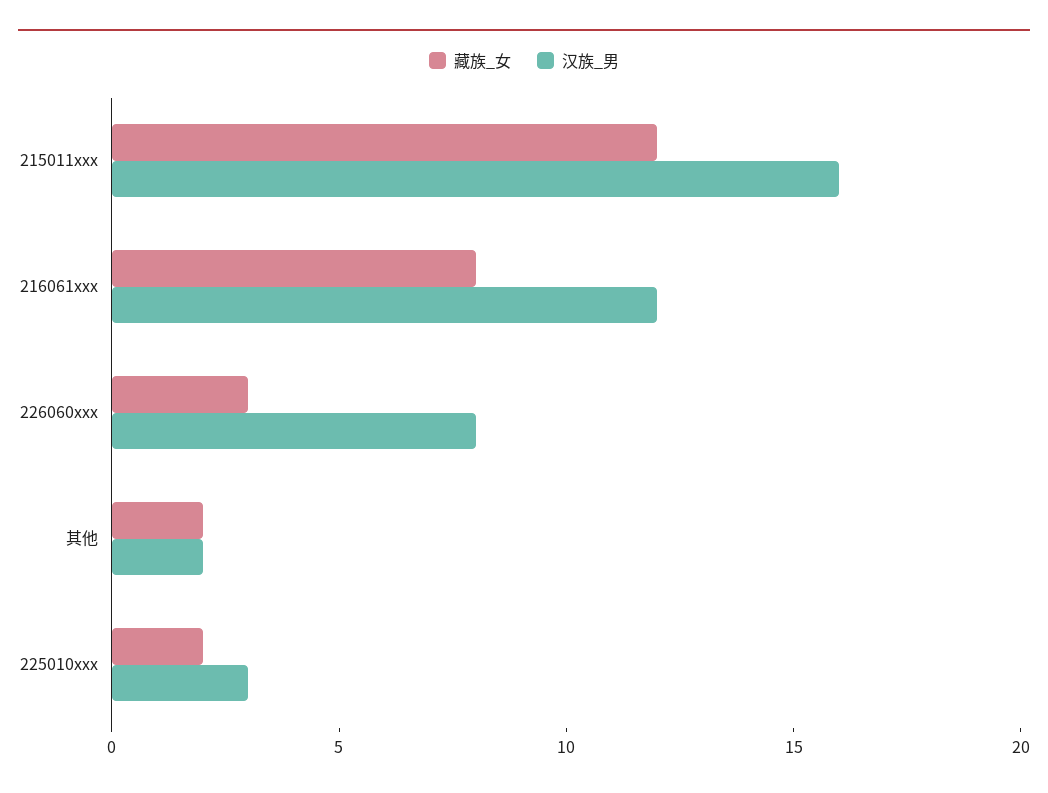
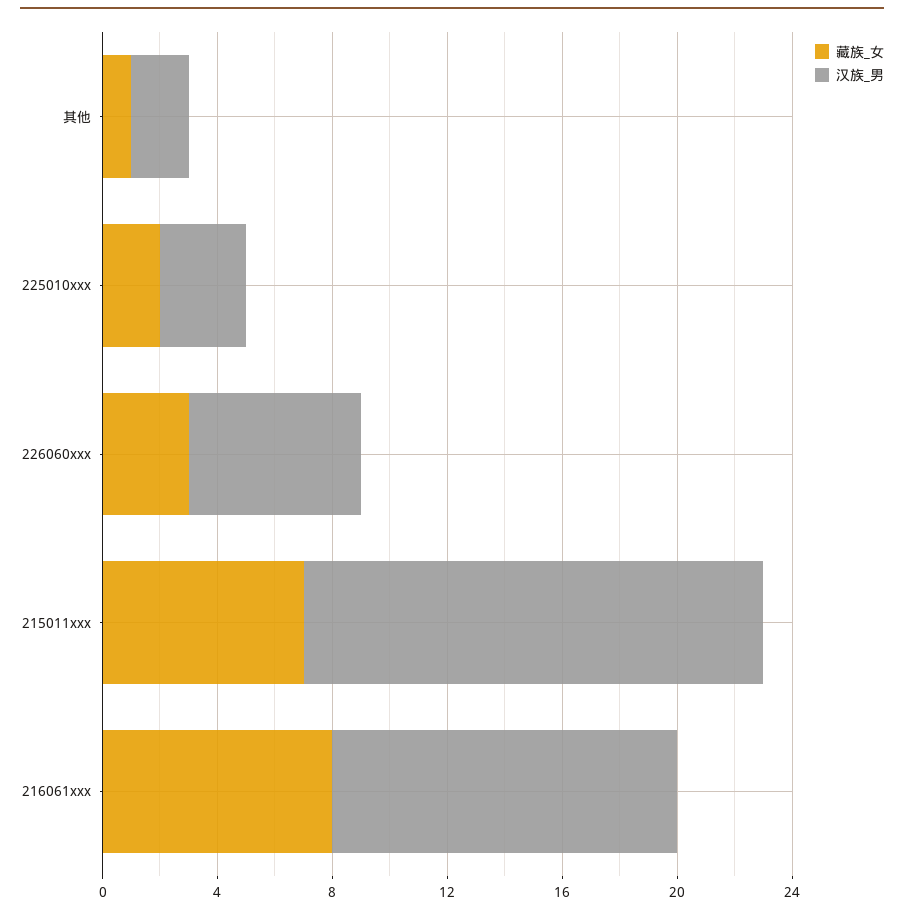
  {
    "藏族_女": {
-     "215011xxx": 12,
+     "215011xxx": 7,
      "216061xxx": 8,
      "226060xxx": 3,
-     "其他": 2,
+     "其他": 1,
      "225010xxx": 2
    },
    "汉族_男": {
      "215011xxx": 16,
      "216061xxx": 12,
-     "226060xxx": 8,
+     "226060xxx": 6,
      "其他": 2,
      "225010xxx": 3
    }
  }

